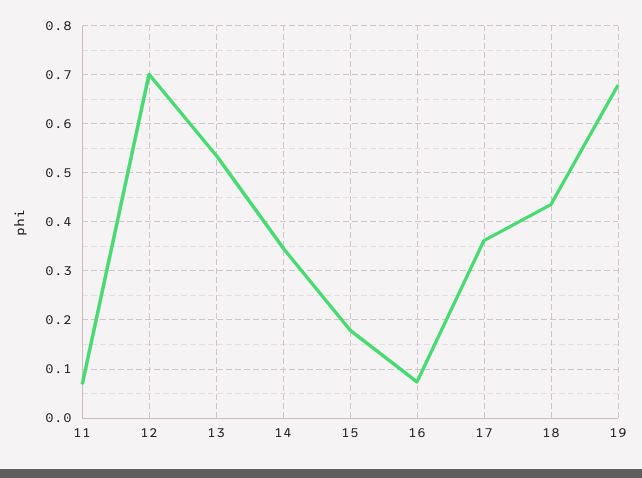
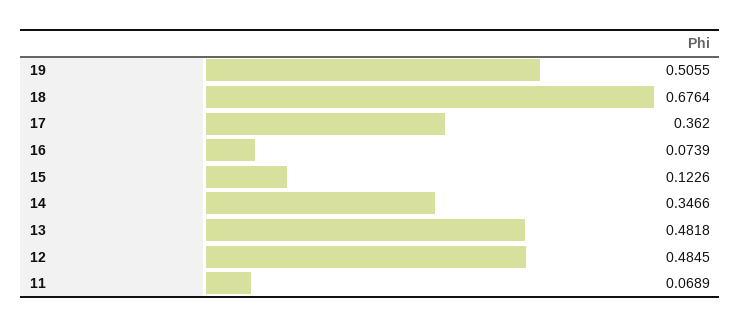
  {
    "11": 0.0689,
-   "12": 0.7,
+   "12": 0.4845,
-   "13": 0.54,
+   "13": 0.4818,
    "14": 0.3466,
-   "15": 0.18,
+   "15": 0.1226,
    "16": 0.0739,
    "17": 0.362,
-   "18": 0.44,
+   "18": 0.6764,
-   "19": 0.68
+   "19": 0.5055
  }

